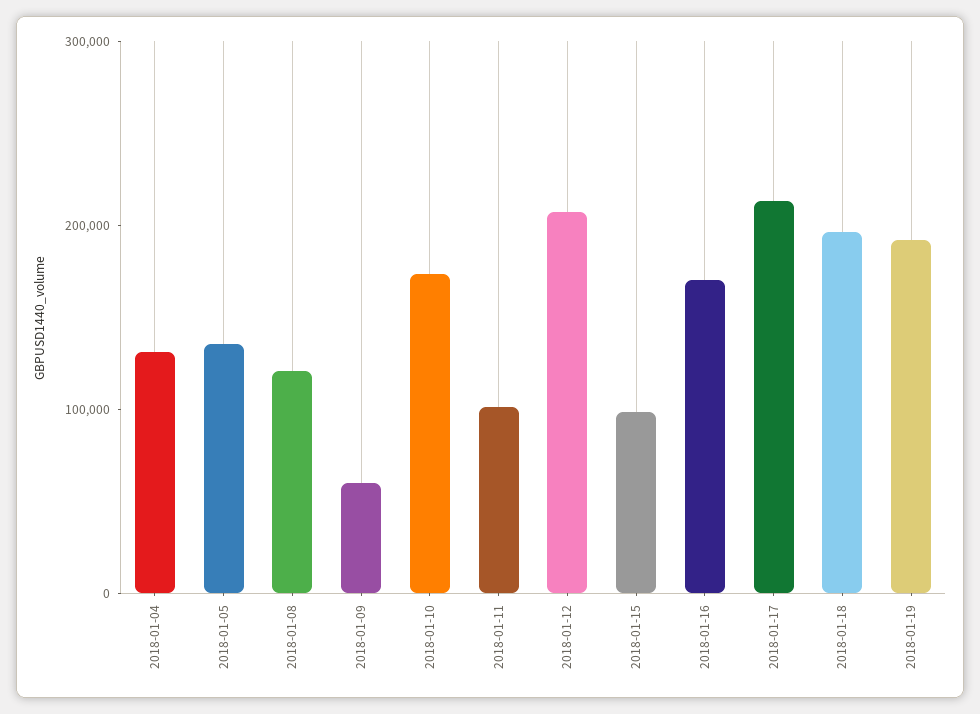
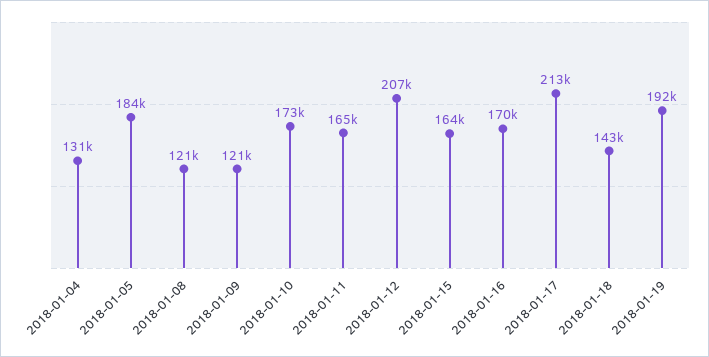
  {
    "2018-01-04": 131000,
-   "2018-01-05": 140000,
+   "2018-01-05": 184000,
    "2018-01-08": 121000,
-   "2018-01-09": 60000,
+   "2018-01-09": 121000,
    "2018-01-10": 173000,
-   "2018-01-11": 100000,
+   "2018-01-11": 165000,
    "2018-01-12": 207000,
-   "2018-01-15": 100000,
+   "2018-01-15": 164000,
    "2018-01-16": 170000,
    "2018-01-17": 213000,
-   "2018-01-18": 200000,
+   "2018-01-18": 143000,
    "2018-01-19": 192000
  }

